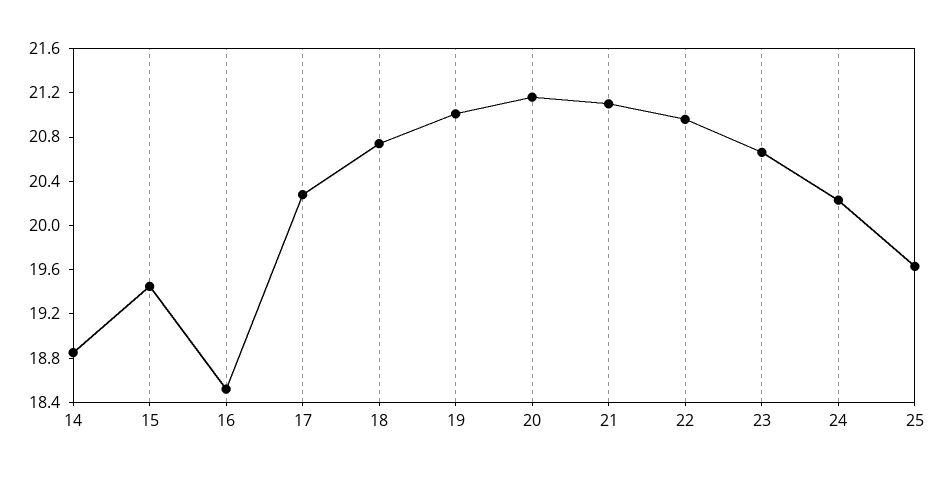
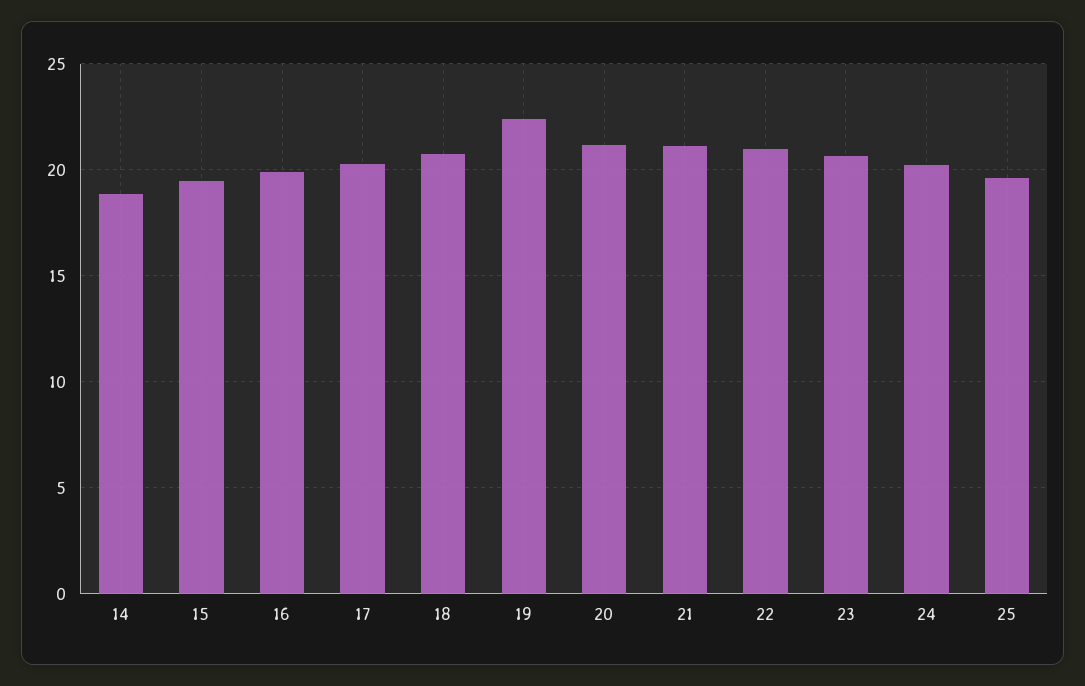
  {
    "14": 18.9,
    "15": 19.5,
-   "16": 18.5,
+   "16": 20,
    "17": 20.3,
    "18": 20.7,
-   "19": 21,
+   "19": 22.5,
    "20": 21.2,
    "21": 21.1,
    "22": 21,
    "23": 20.7,
    "24": 20.2,
    "25": 19.6
  }

